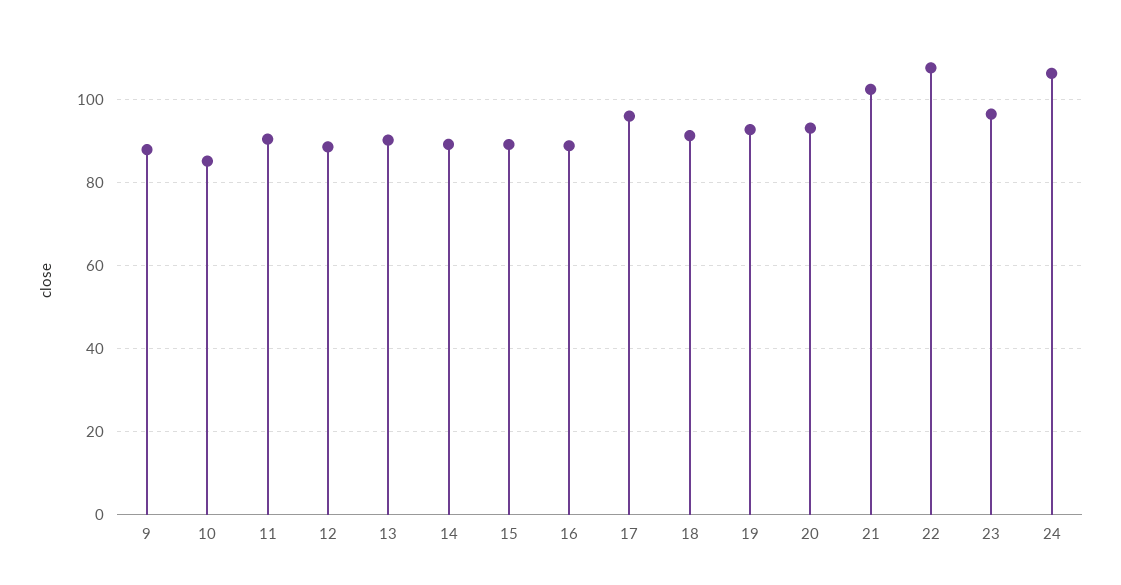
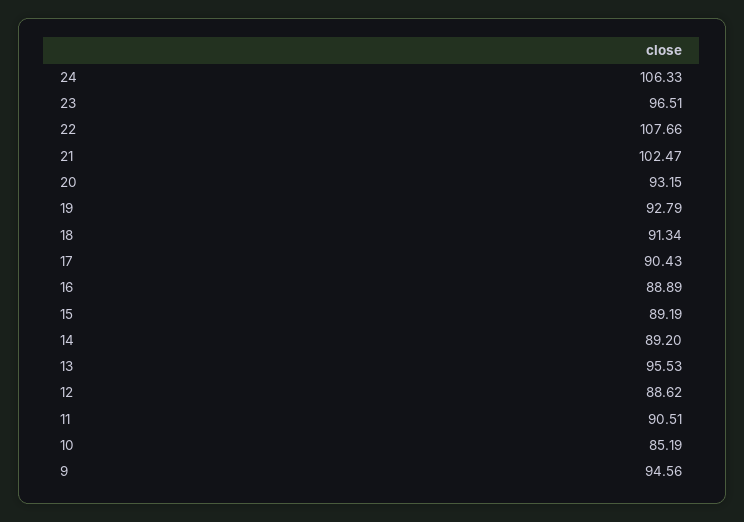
  {
-   "9": 88,
+   "9": 94.56,
    "10": 85.19,
    "11": 90.51,
    "12": 88.62,
-   "13": 90,
+   "13": 95.53,
    "14": 89.2,
    "15": 89.19,
    "16": 88.89,
-   "17": 96,
+   "17": 90.43,
    "18": 91.34,
    "19": 92.79,
    "20": 93.15,
    "21": 102.47,
    "22": 107.66,
    "23": 96.51,
    "24": 106.33
  }

